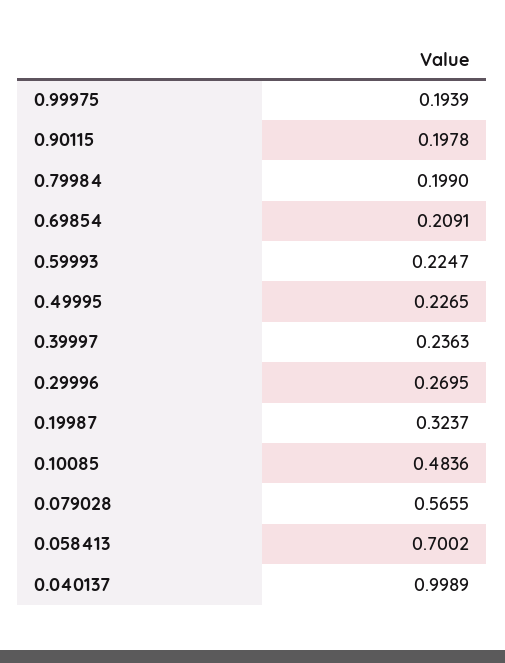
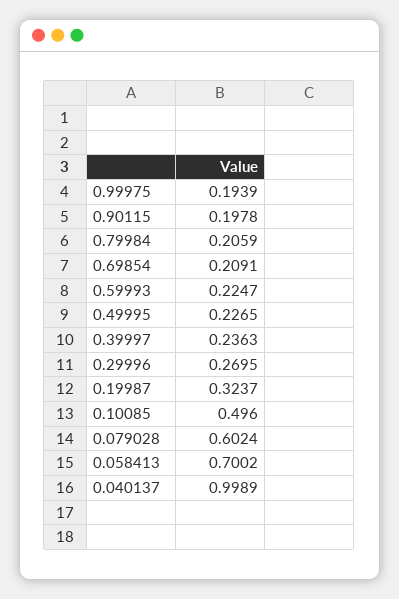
  {
    "0.99975": 0.1939,
    "0.90115": 0.1978,
-   "0.79984": 0.199,
+   "0.79984": 0.2059,
    "0.69854": 0.2091,
    "0.59993": 0.2247,
    "0.49995": 0.2265,
    "0.39997": 0.2363,
    "0.29996": 0.2695,
    "0.19987": 0.3237,
-   "0.10085": 0.4836,
+   "0.10085": 0.496,
-   "0.079028": 0.5655,
+   "0.079028": 0.6024,
    "0.058413": 0.7002,
    "0.040137": 0.9989
  }

